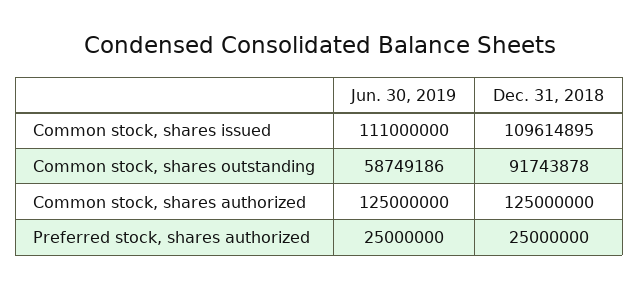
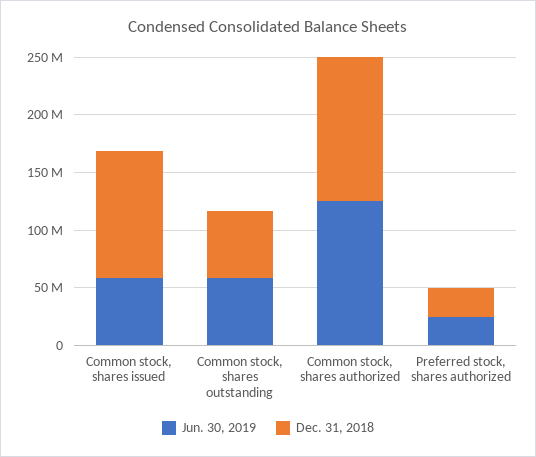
  {
    "Jun. 30, 2019": {
-     "Common stock, shares issued": 111000000,
+     "Common stock, shares issued": 60000000,
      "Common stock, shares outstanding": 58749186,
      "Common stock, shares authorized": 125000000,
      "Preferred stock, shares authorized": 25000000
    },
    "Dec. 31, 2018": {
      "Common stock, shares issued": 109614895,
-     "Common stock, shares outstanding": 91743878,
+     "Common stock, shares outstanding": 60000000,
      "Common stock, shares authorized": 125000000,
      "Preferred stock, shares authorized": 25000000
    }
  }

